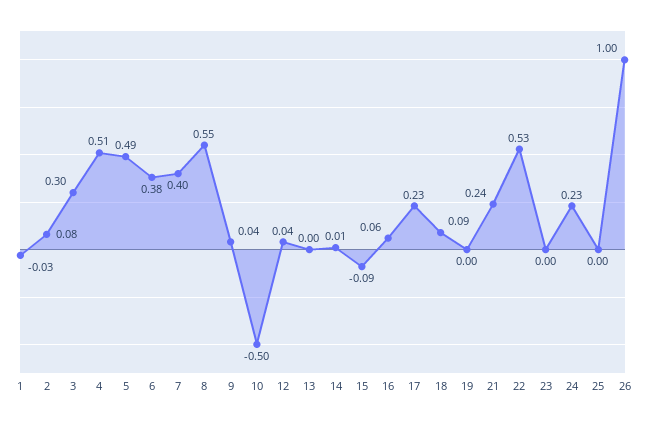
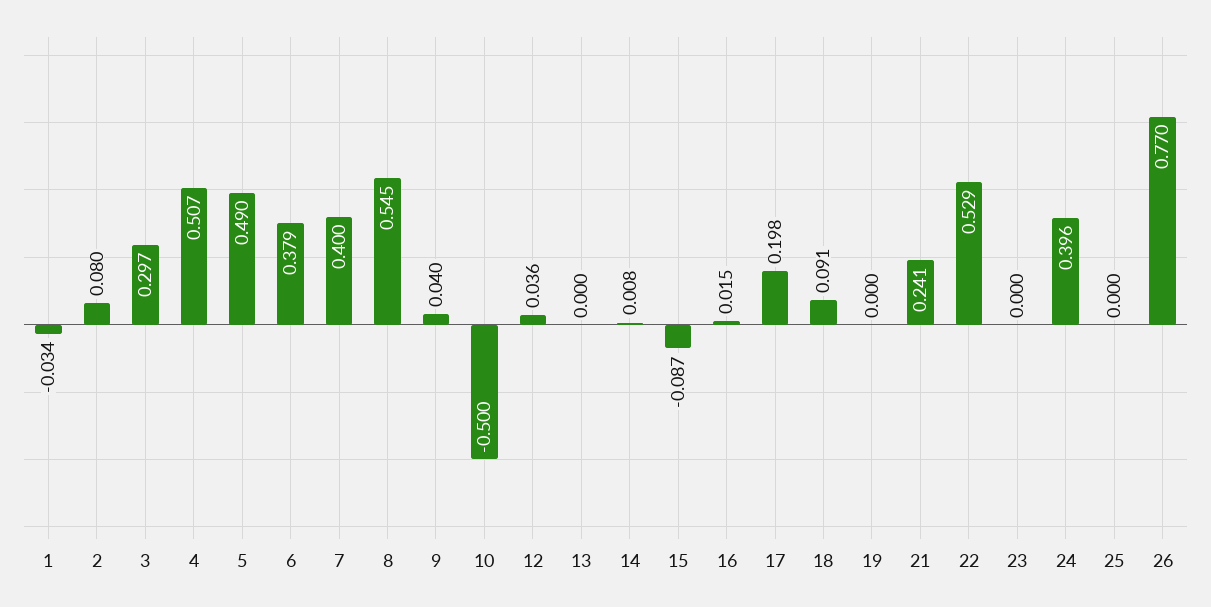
  {
    "1": -0.034,
    "2": 0.08,
    "3": 0.297,
    "4": 0.507,
    "5": 0.49,
    "6": 0.379,
    "7": 0.4,
    "8": 0.545,
    "9": 0.04,
    "10": -0.5,
    "12": 0.036,
    "13": 0,
    "14": 0.008,
    "15": -0.087,
-   "16": 0.06,
+   "16": 0.015,
-   "17": 0.23,
+   "17": 0.198,
    "18": 0.091,
    "19": 0,
    "21": 0.241,
    "22": 0.529,
    "23": 0,
-   "24": 0.23,
+   "24": 0.396,
    "25": 0,
-   "26": 1
+   "26": 0.77
  }

